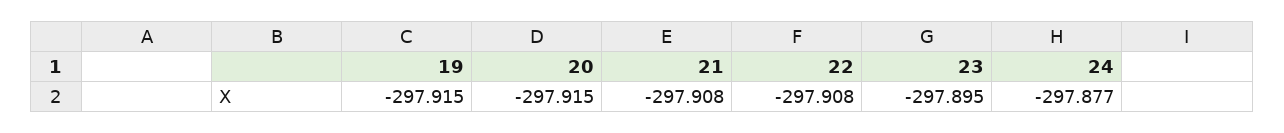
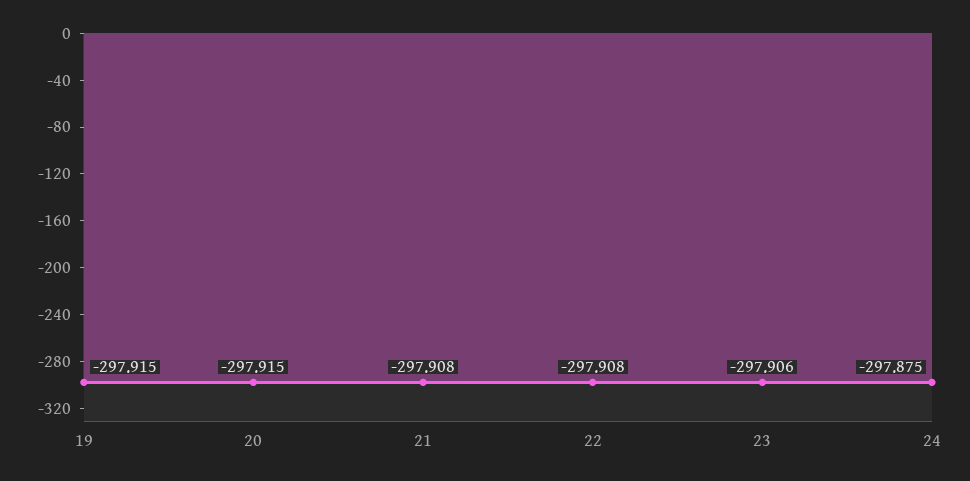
  {
    "19": -297.915,
    "20": -297.915,
    "21": -297.908,
    "22": -297.908,
-   "23": -297.895,
+   "23": -297.906,
-   "24": -297.877
+   "24": -297.875
  }

